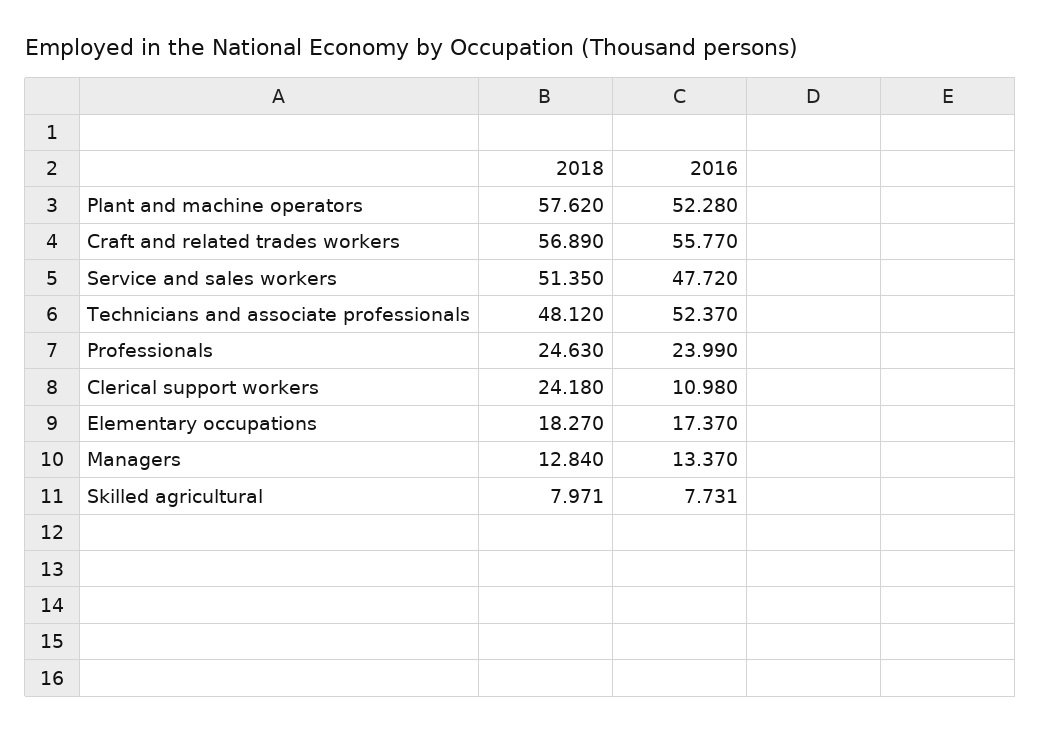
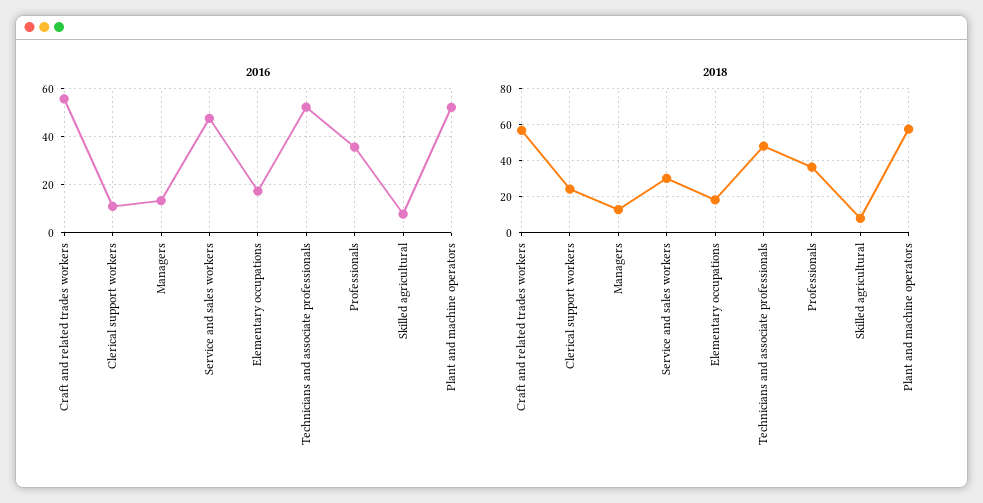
  {
    "2018": {
      "Plant and machine operators": 57.62,
      "Craft and related trades workers": 56.89,
-     "Service and sales workers": 51.35,
+     "Service and sales workers": 30,
      "Technicians and associate professionals": 48.12,
-     "Professionals": 24.63,
+     "Professionals": 35,
      "Clerical support workers": 24.18,
      "Elementary occupations": 18.27,
      "Managers": 12.84,
      "Skilled agricultural": 7.971
    },
    "2016": {
      "Plant and machine operators": 52.28,
      "Craft and related trades workers": 55.77,
      "Service and sales workers": 47.72,
      "Technicians and associate professionals": 52.37,
-     "Professionals": 23.99,
+     "Professionals": 35,
      "Clerical support workers": 10.98,
      "Elementary occupations": 17.37,
      "Managers": 13.37,
      "Skilled agricultural": 7.731
    }
  }

